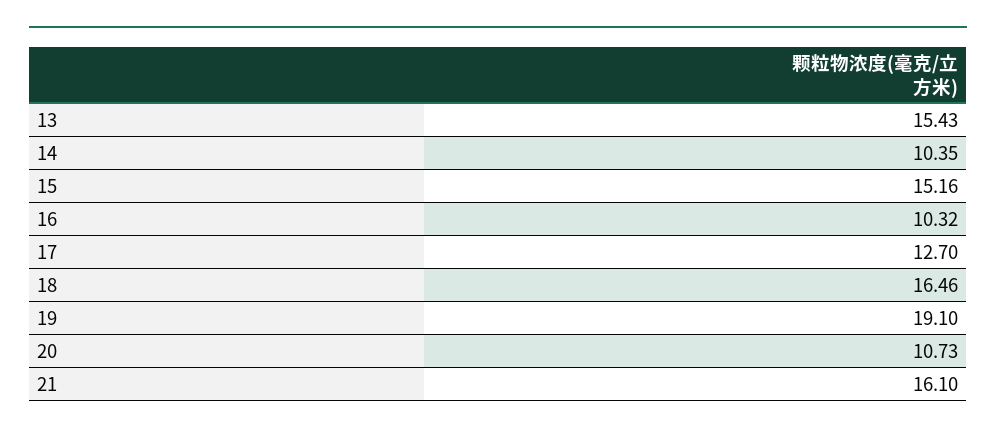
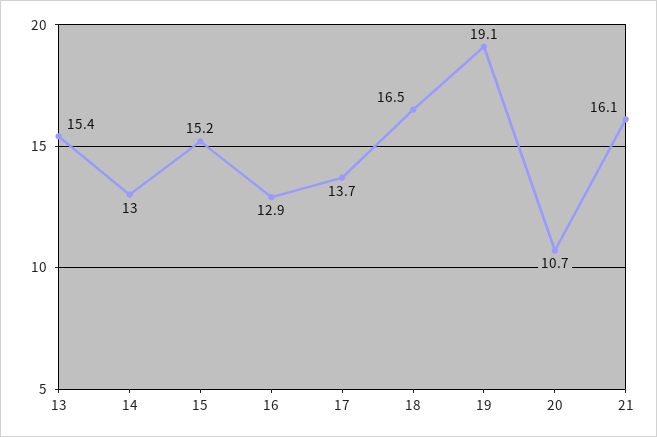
  {
    "13": 15.43,
-   "14": 10.35,
+   "14": 13,
    "15": 15.16,
-   "16": 10.32,
+   "16": 12.9,
-   "17": 12.7,
+   "17": 13.7,
    "18": 16.46,
    "19": 19.1,
    "20": 10.73,
    "21": 16.1
  }

